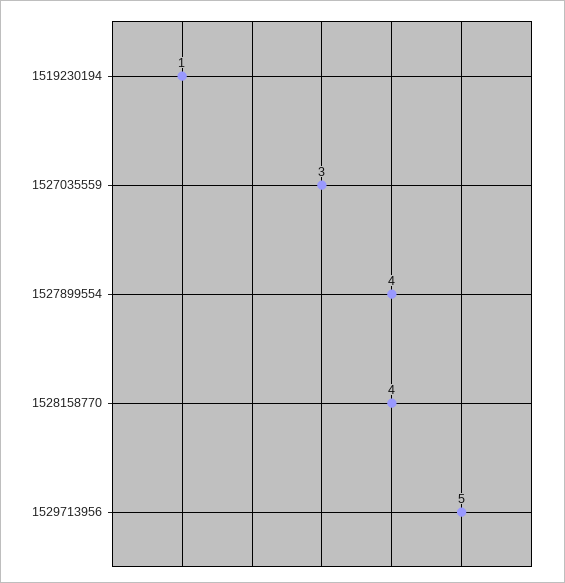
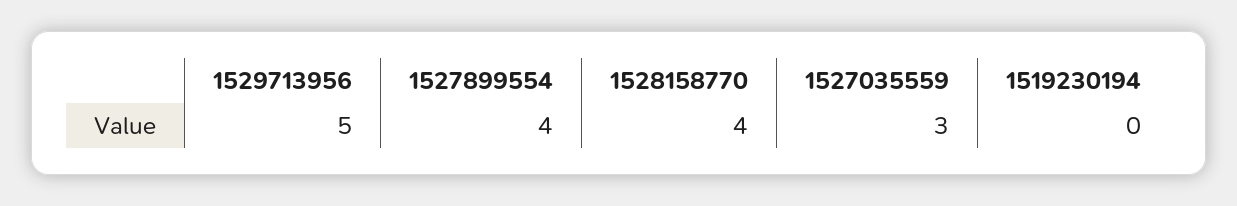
  {
-   "1519230194": 1,
+   "1519230194": 0,
    "1527035559": 3,
    "1527899554": 4,
    "1528158770": 4,
    "1529713956": 5
  }

